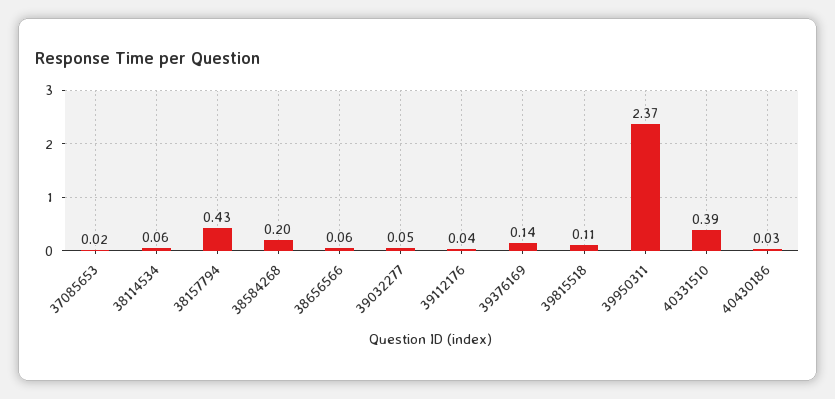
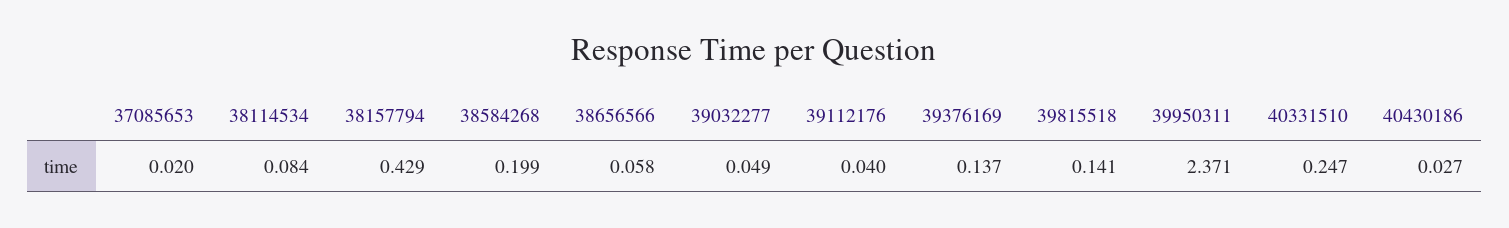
  {
    "37085653": 0.02,
-   "38114534": 0.06,
+   "38114534": 0.084,
    "38157794": 0.429,
    "38584268": 0.199,
    "38656566": 0.058,
    "39032277": 0.049,
    "39112176": 0.04,
    "39376169": 0.137,
-   "39815518": 0.11,
+   "39815518": 0.141,
    "39950311": 2.371,
-   "40331510": 0.39,
+   "40331510": 0.247,
    "40430186": 0.027
  }

